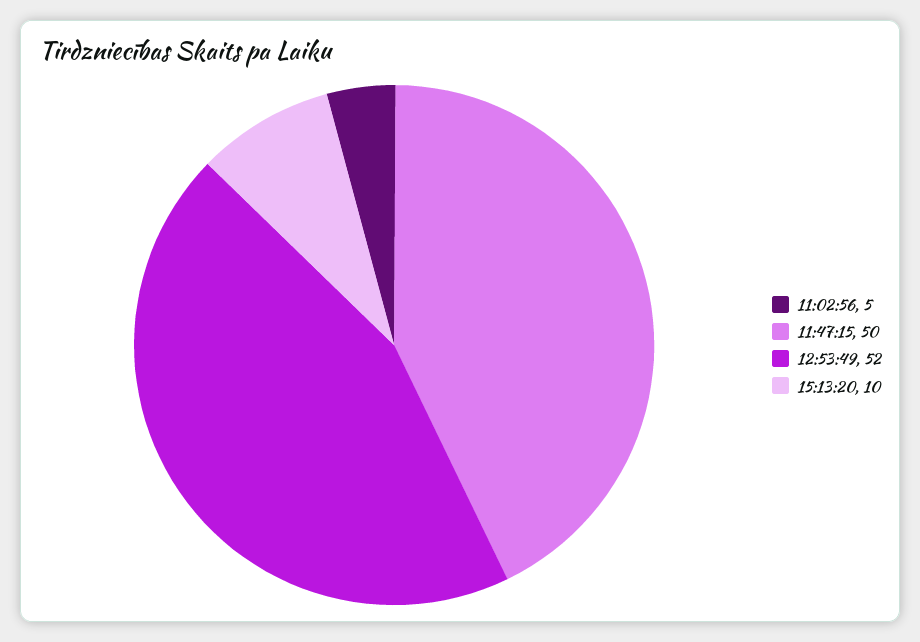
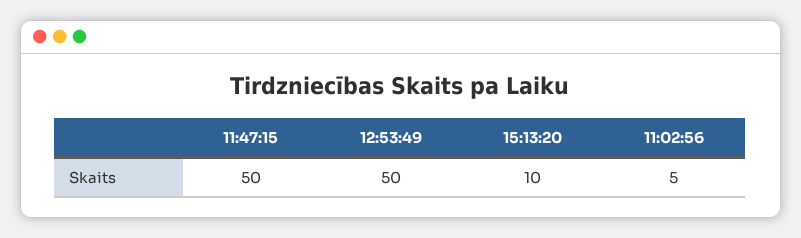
  {
    "11:02:56": 5,
    "11:47:15": 50,
-   "12:53:49": 52,
+   "12:53:49": 50,
    "15:13:20": 10
  }

